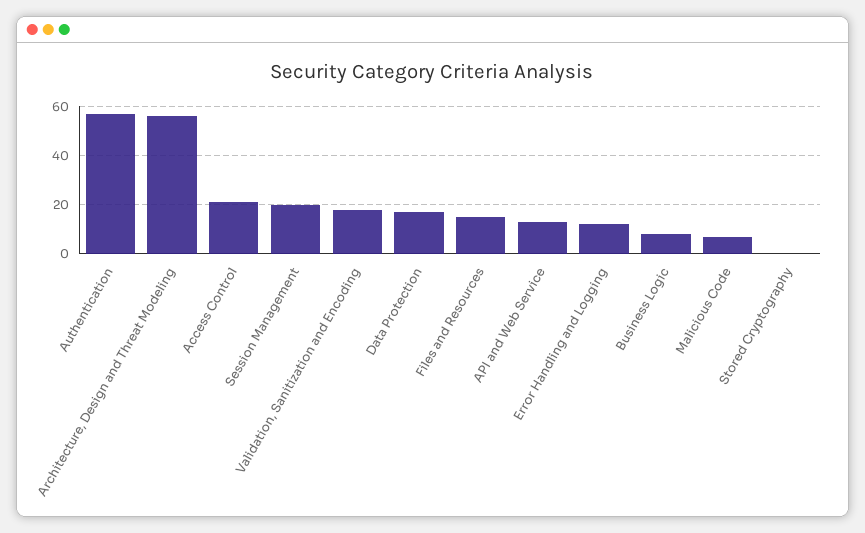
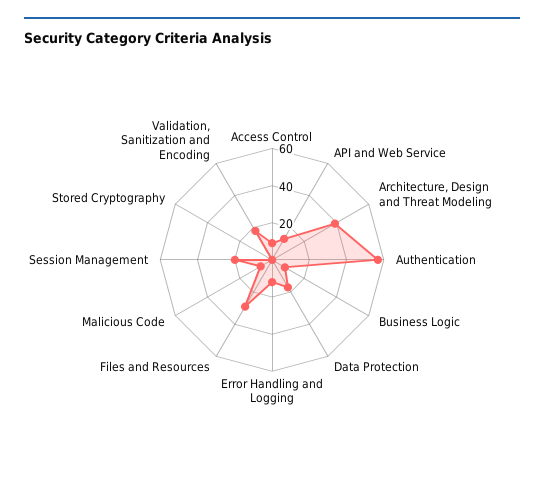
  {
    "Authentication": 55,
-   "Architecture, Design and Threat Modeling": 55,
+   "Architecture, Design and Threat Modeling": 40,
-   "Access Control": 20,
+   "Access Control": 10,
    "Session Management": 20,
    "Validation, Sanitization and Encoding": 20,
    "Data Protection": 15,
-   "Files and Resources": 15,
+   "Files and Resources": 30,
    "API and Web Service": 15,
    "Error Handling and Logging": 10,
    "Business Logic": 10,
    "Malicious Code": 5,
    "Stored Cryptography": 0
  }

